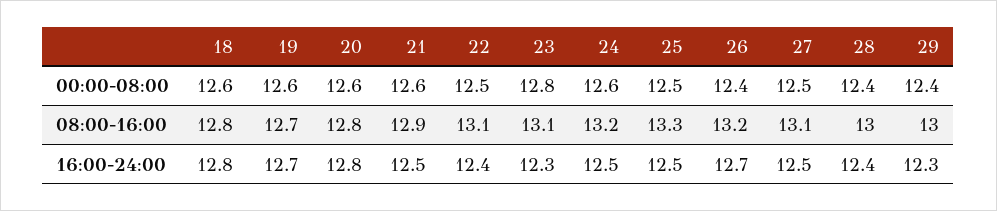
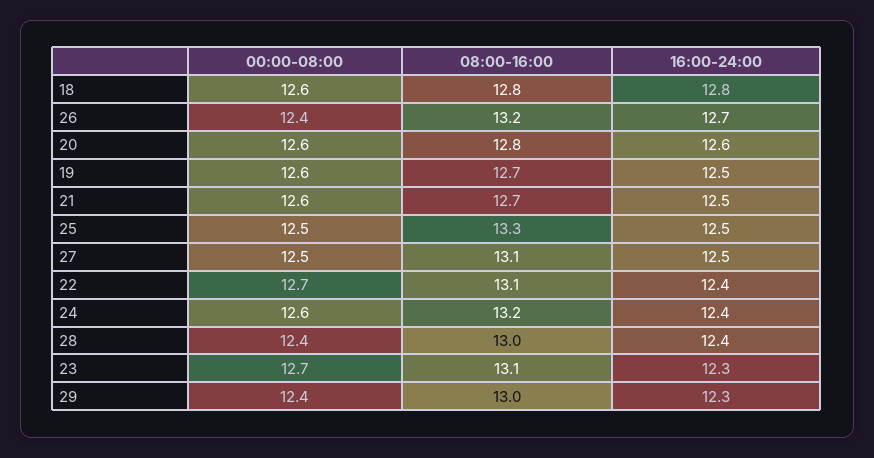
  {
    "18": {
      "00:00-08:00": 12.6,
      "08:00-16:00": 12.8,
      "16:00-24:00": 12.8
    },
    "19": {
      "00:00-08:00": 12.6,
      "08:00-16:00": 12.7,
-     "16:00-24:00": 12.7
+     "16:00-24:00": 12.5
    },
    "20": {
      "00:00-08:00": 12.6,
      "08:00-16:00": 12.8,
-     "16:00-24:00": 12.8
+     "16:00-24:00": 12.6
    },
    "21": {
      "00:00-08:00": 12.6,
-     "08:00-16:00": 12.9,
+     "08:00-16:00": 12.7,
      "16:00-24:00": 12.5
    },
    "22": {
-     "00:00-08:00": 12.5,
+     "00:00-08:00": 12.7,
      "08:00-16:00": 13.1,
      "16:00-24:00": 12.4
    },
    "23": {
-     "00:00-08:00": 12.8,
+     "00:00-08:00": 12.7,
      "08:00-16:00": 13.1,
      "16:00-24:00": 12.3
    },
    "24": {
      "00:00-08:00": 12.6,
      "08:00-16:00": 13.2,
-     "16:00-24:00": 12.5
+     "16:00-24:00": 12.4
    },
    "25": {
      "00:00-08:00": 12.5,
      "08:00-16:00": 13.3,
      "16:00-24:00": 12.5
    },
    "26": {
      "00:00-08:00": 12.4,
      "08:00-16:00": 13.2,
      "16:00-24:00": 12.7
    },
    "27": {
      "00:00-08:00": 12.5,
      "08:00-16:00": 13.1,
      "16:00-24:00": 12.5
    },
    "28": {
      "00:00-08:00": 12.4,
      "08:00-16:00": 13,
      "16:00-24:00": 12.4
    },
    "29": {
      "00:00-08:00": 12.4,
      "08:00-16:00": 13,
      "16:00-24:00": 12.3
    }
  }

